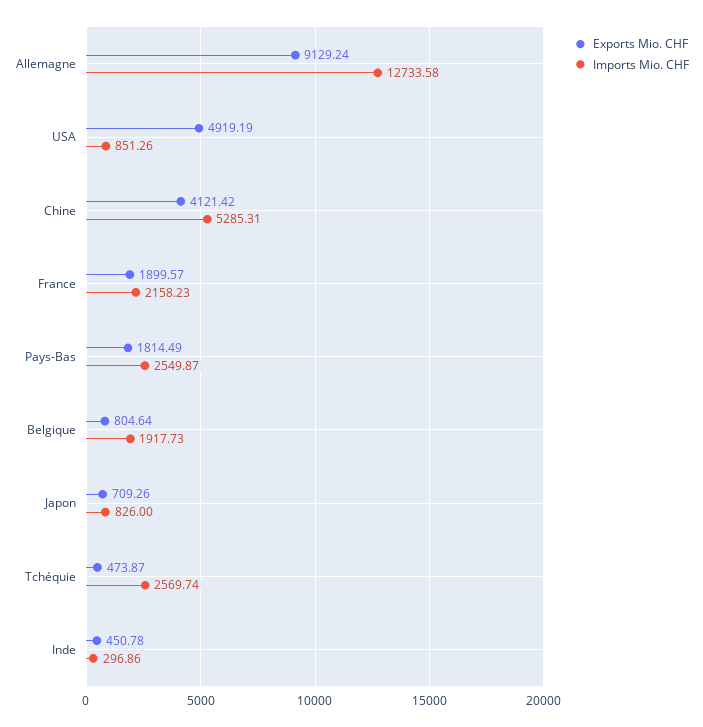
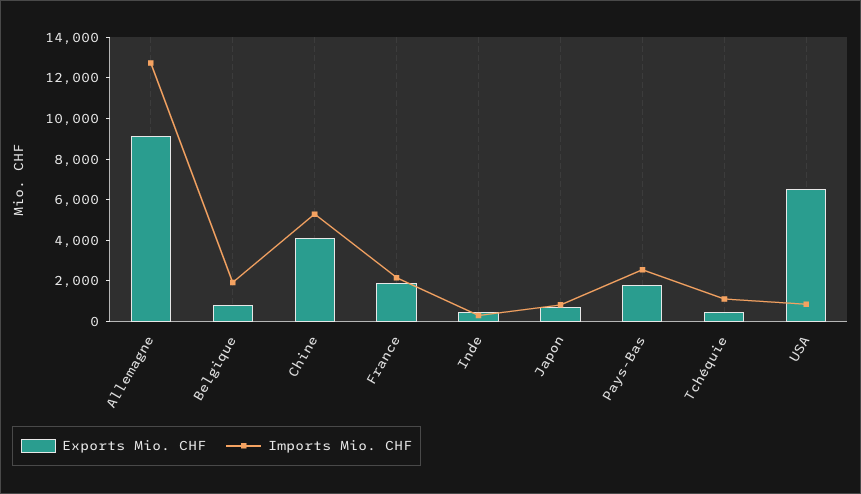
  {
    "Exports Mio. CHF": {
      "Allemagne": 9129.24,
-     "USA": 4919.19,
+     "USA": 6500,
      "Chine": 4121.42,
      "France": 1899.57,
      "Pays-Bas": 1814.49,
      "Belgique": 804.64,
      "Japon": 709.26,
      "Tchéquie": 473.87,
      "Inde": 450.78
    },
    "Imports Mio. CHF": {
      "Allemagne": 12733.58,
      "USA": 851.26,
      "Chine": 5285.31,
      "France": 2158.23,
      "Pays-Bas": 2549.87,
      "Belgique": 1917.73,
      "Japon": 826,
-     "Tchéquie": 2569.74,
+     "Tchéquie": 1000,
      "Inde": 296.86
    }
  }

